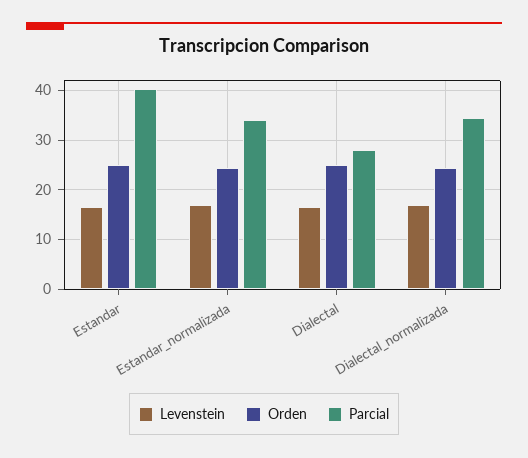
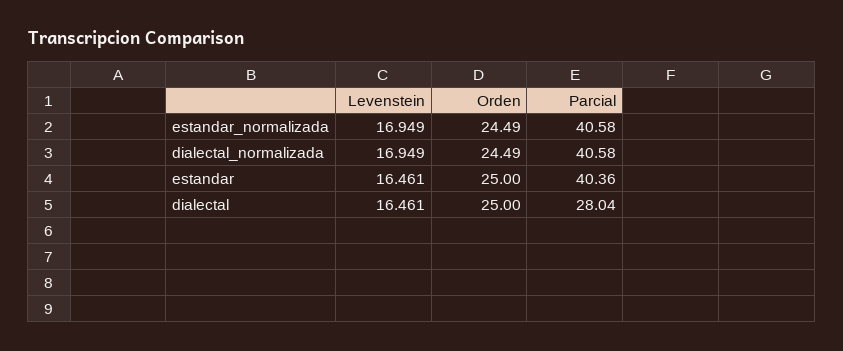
  {
    "Levenstein": {
      "Estandar": 16.461,
      "Estandar_normalizada": 16.949,
      "Dialectal": 16.461,
      "Dialectal_normalizada": 16.949
    },
    "Orden": {
      "Estandar": 25,
      "Estandar_normalizada": 24.49,
      "Dialectal": 25,
      "Dialectal_normalizada": 24.49
    },
    "Parcial": {
      "Estandar": 40.36,
-     "Estandar_normalizada": 34,
+     "Estandar_normalizada": 40.58,
      "Dialectal": 28.04,
-     "Dialectal_normalizada": 34
+     "Dialectal_normalizada": 40.58
    }
  }

